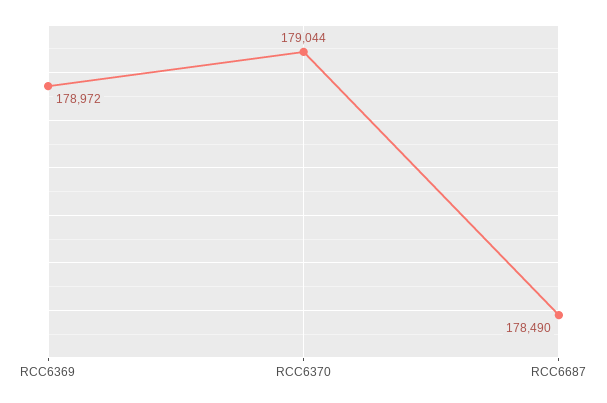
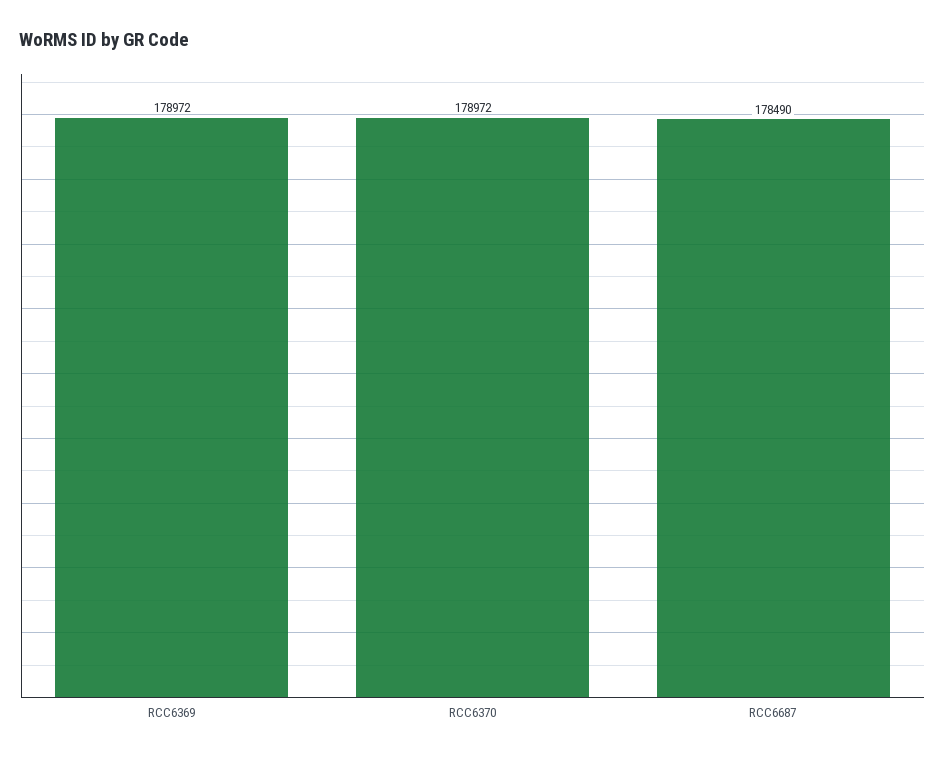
  {
    "RCC6369": 178972,
-   "RCC6370": 179044,
+   "RCC6370": 178972,
    "RCC6687": 178490
  }

